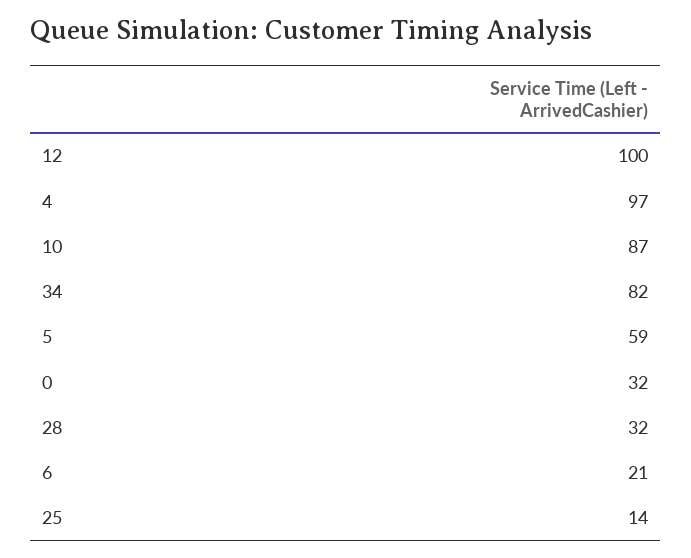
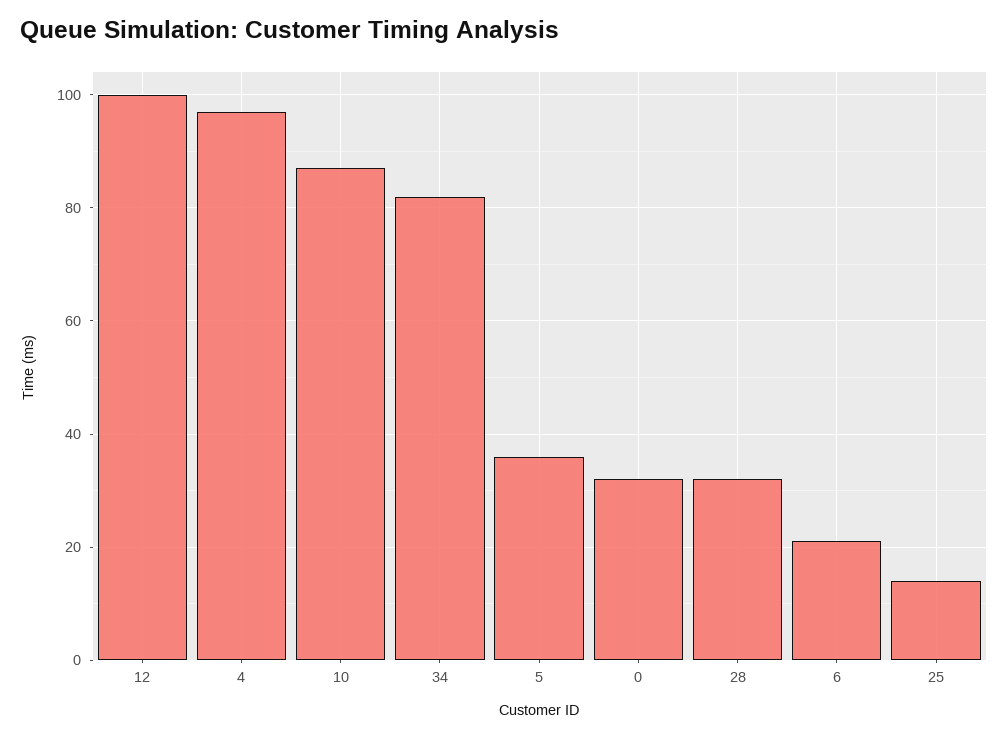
  {
    "12": 100,
    "4": 97,
    "10": 87,
    "34": 82,
-   "5": 59,
+   "5": 35,
    "0": 32,
    "28": 32,
    "6": 21,
    "25": 14
  }

